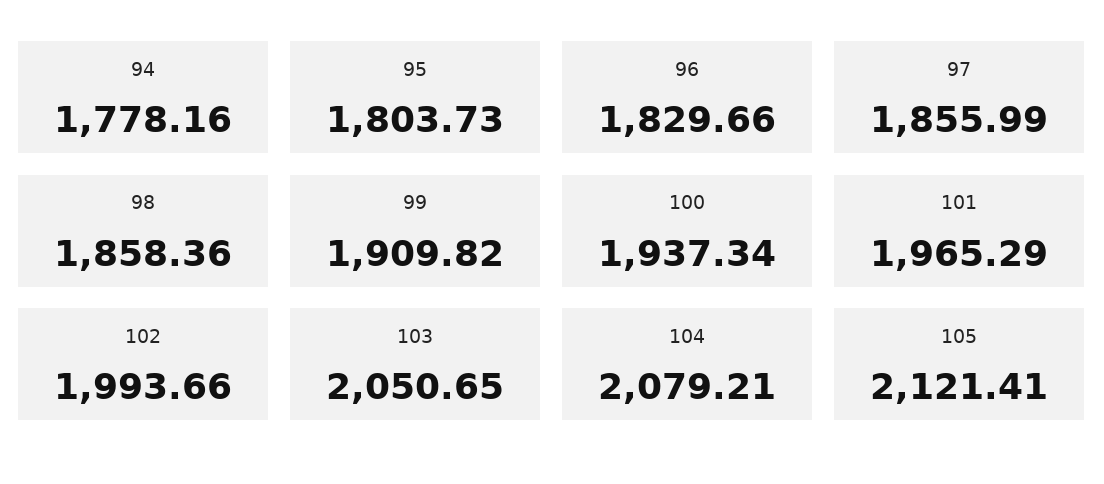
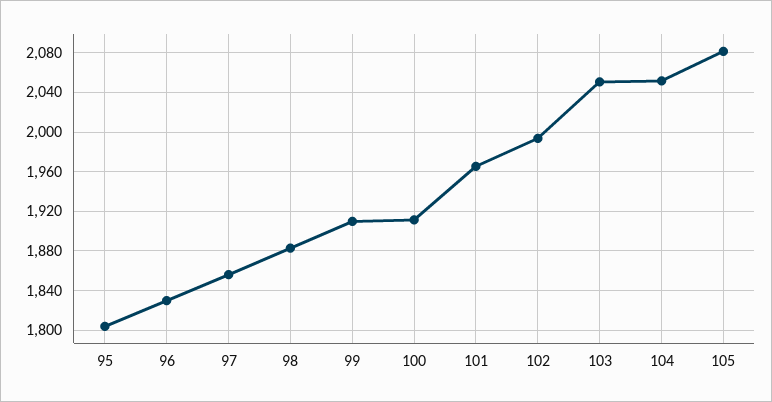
  {
-   "94": 1778.16,
    "95": 1803.73,
    "96": 1829.66,
    "97": 1855.99,
-   "98": 1858.36,
+   "98": 1880,
    "99": 1909.82,
-   "100": 1937.34,
+   "100": 1910,
    "101": 1965.29,
    "102": 1993.66,
    "103": 2050.65,
-   "104": 2079.21,
+   "104": 2050,
-   "105": 2121.41
+   "105": 2080
  }

